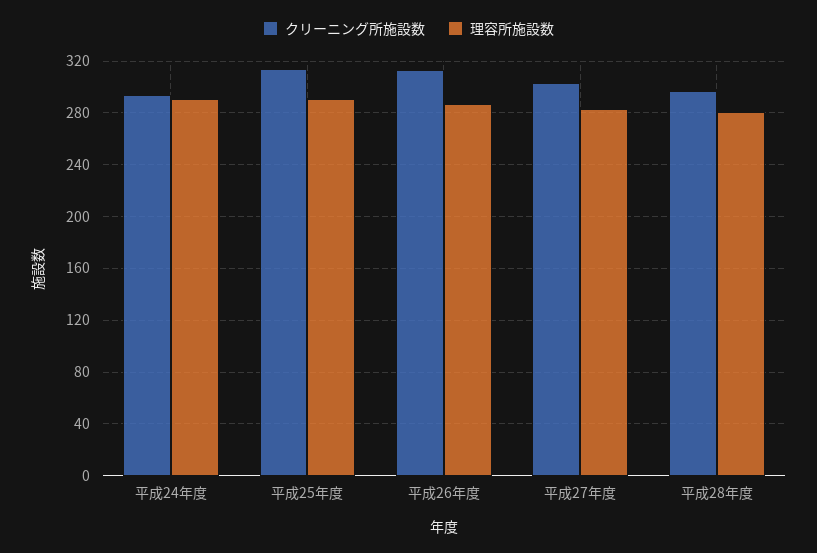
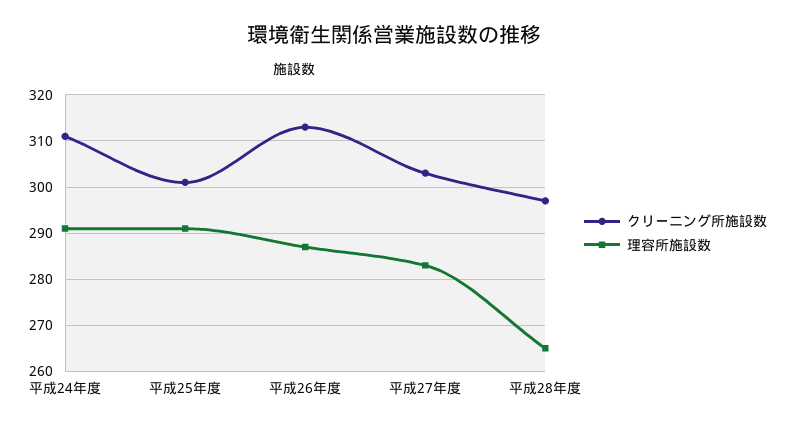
  {
    "クリーニング所施設数": {
-     "平成24年度": 295,
+     "平成24年度": 310,
-     "平成25年度": 315,
+     "平成25年度": 300,
      "平成26年度": 315,
      "平成27年度": 305,
      "平成28年度": 295
    },
    "理容所施設数": {
      "平成24年度": 290,
      "平成25年度": 290,
      "平成26年度": 285,
      "平成27年度": 285,
-     "平成28年度": 280
+     "平成28年度": 265
    }
  }

